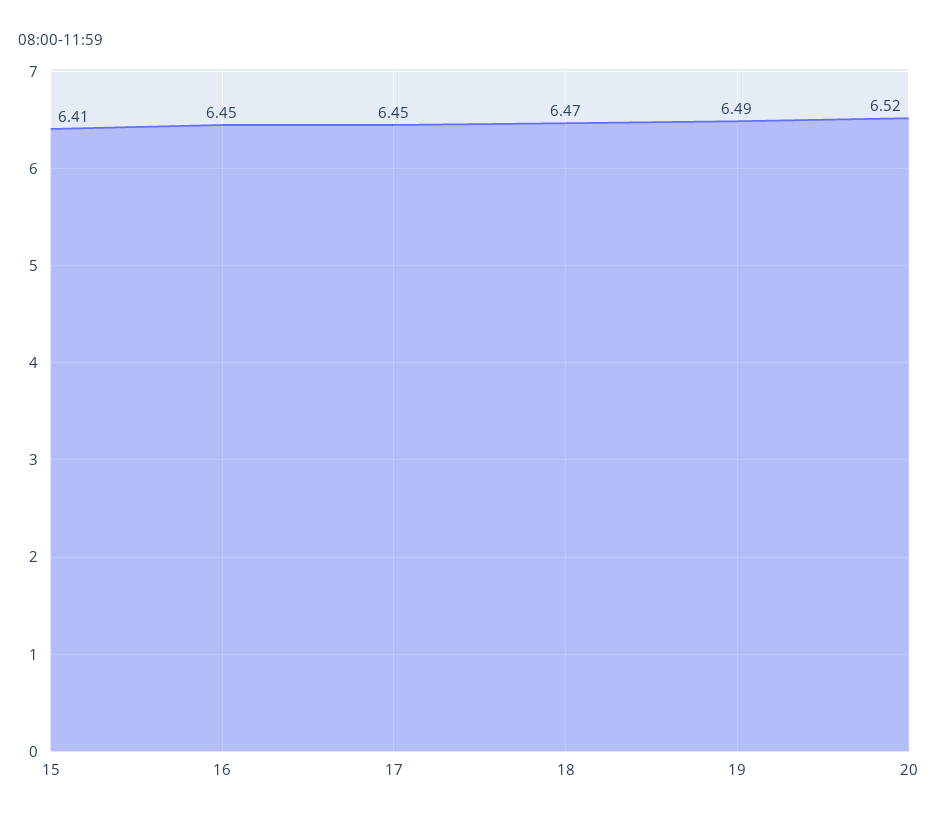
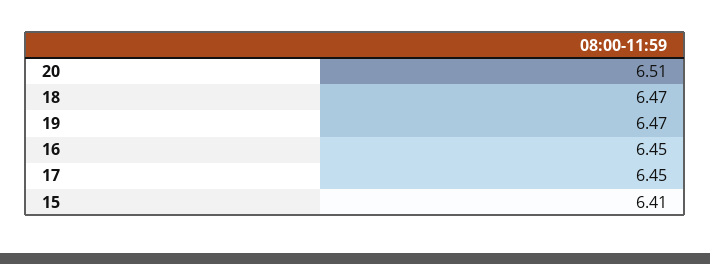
  {
    "15": 6.41,
    "16": 6.45,
    "17": 6.45,
    "18": 6.47,
-   "19": 6.49,
+   "19": 6.47,
-   "20": 6.52
+   "20": 6.51
  }

